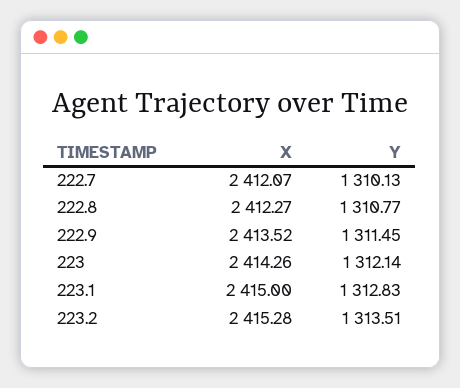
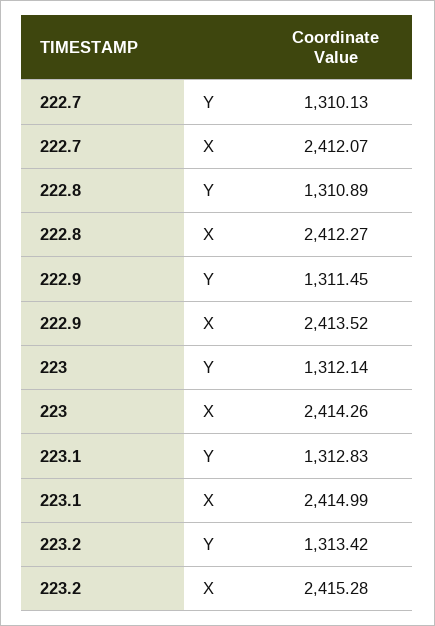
  {
    "X": {
      "222.7": 2412.07,
      "222.8": 2412.27,
      "222.9": 2413.52,
      "223": 2414.26,
-     "223.1": 2415,
+     "223.1": 2414.99,
      "223.2": 2415.28
    },
    "Y": {
      "222.7": 1310.13,
-     "222.8": 1310.77,
+     "222.8": 1310.89,
      "222.9": 1311.45,
      "223": 1312.14,
      "223.1": 1312.83,
-     "223.2": 1313.51
+     "223.2": 1313.42
    }
  }

